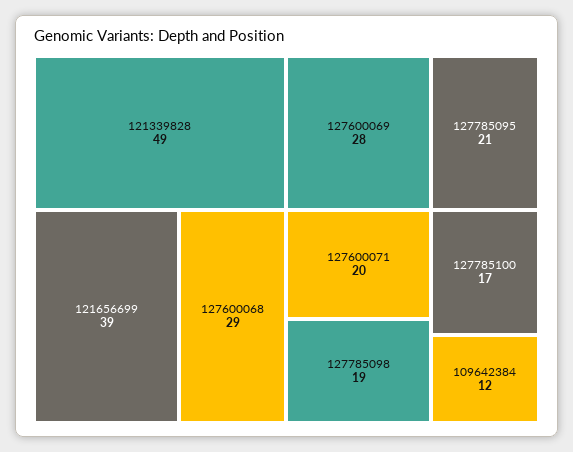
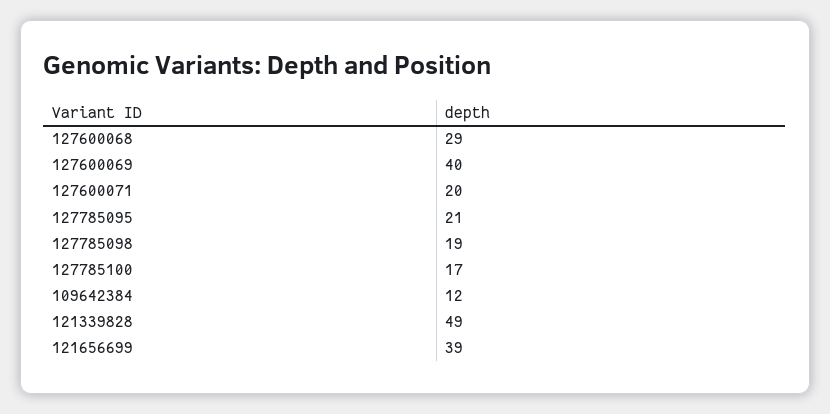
  {
    "121339828": 49,
    "121656699": 39,
    "127600068": 29,
-   "127600069": 28,
+   "127600069": 40,
    "127785095": 21,
    "127600071": 20,
    "127785098": 19,
    "127785100": 17,
    "109642384": 12
  }

